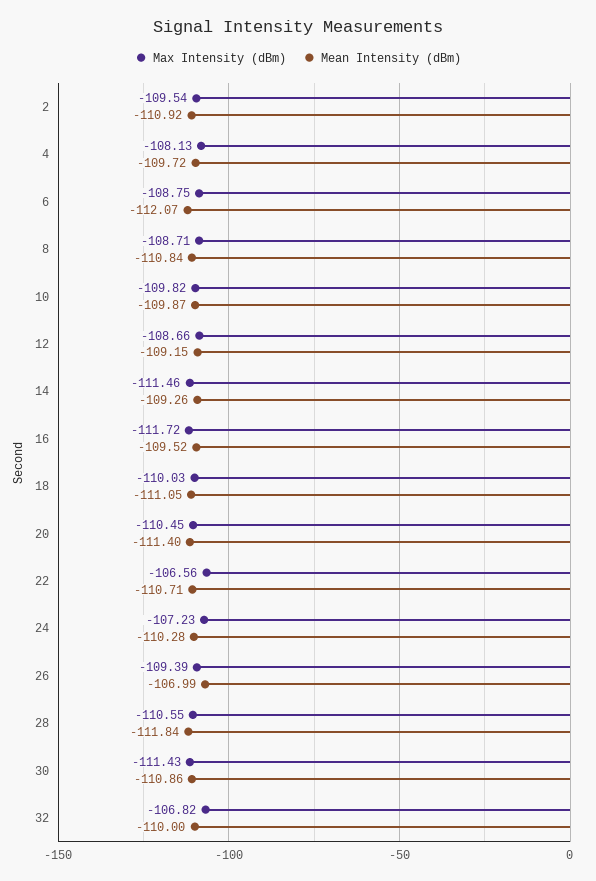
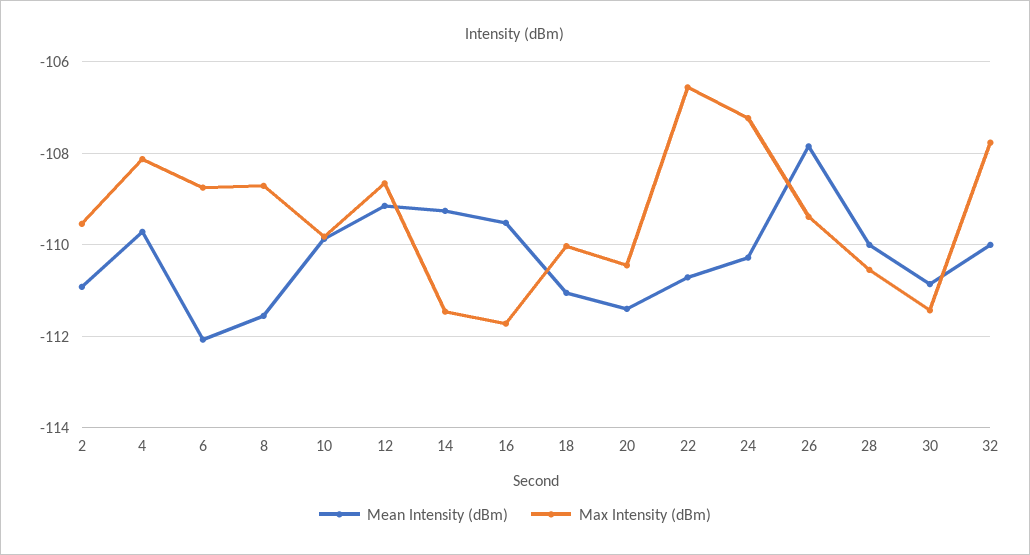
  {
    "Max Intensity (dBm)": {
      "2": -109.54,
      "4": -108.13,
      "6": -108.75,
      "8": -108.71,
      "10": -109.82,
      "12": -108.66,
      "14": -111.46,
      "16": -111.72,
      "18": -110.03,
      "20": -110.45,
      "22": -106.56,
      "24": -107.23,
      "26": -109.39,
      "28": -110.55,
      "30": -111.43,
-     "32": -106.82
+     "32": -107.8
    },
    "Mean Intensity (dBm)": {
      "2": -110.92,
      "4": -109.72,
      "6": -112.07,
-     "8": -110.84,
+     "8": -111.6,
      "10": -109.87,
      "12": -109.15,
      "14": -109.26,
      "16": -109.52,
      "18": -111.05,
      "20": -111.4,
      "22": -110.71,
      "24": -110.28,
-     "26": -106.99,
+     "26": -107.8,
-     "28": -111.84,
+     "28": -110,
      "30": -110.86,
      "32": -110
    }
  }

